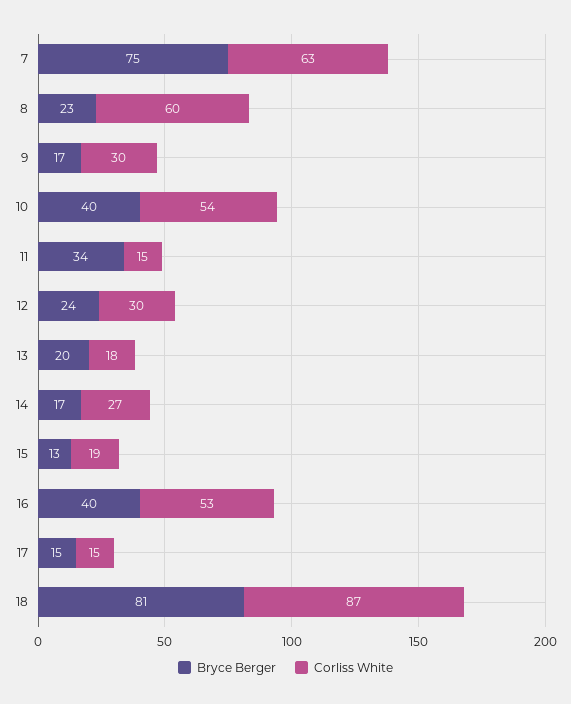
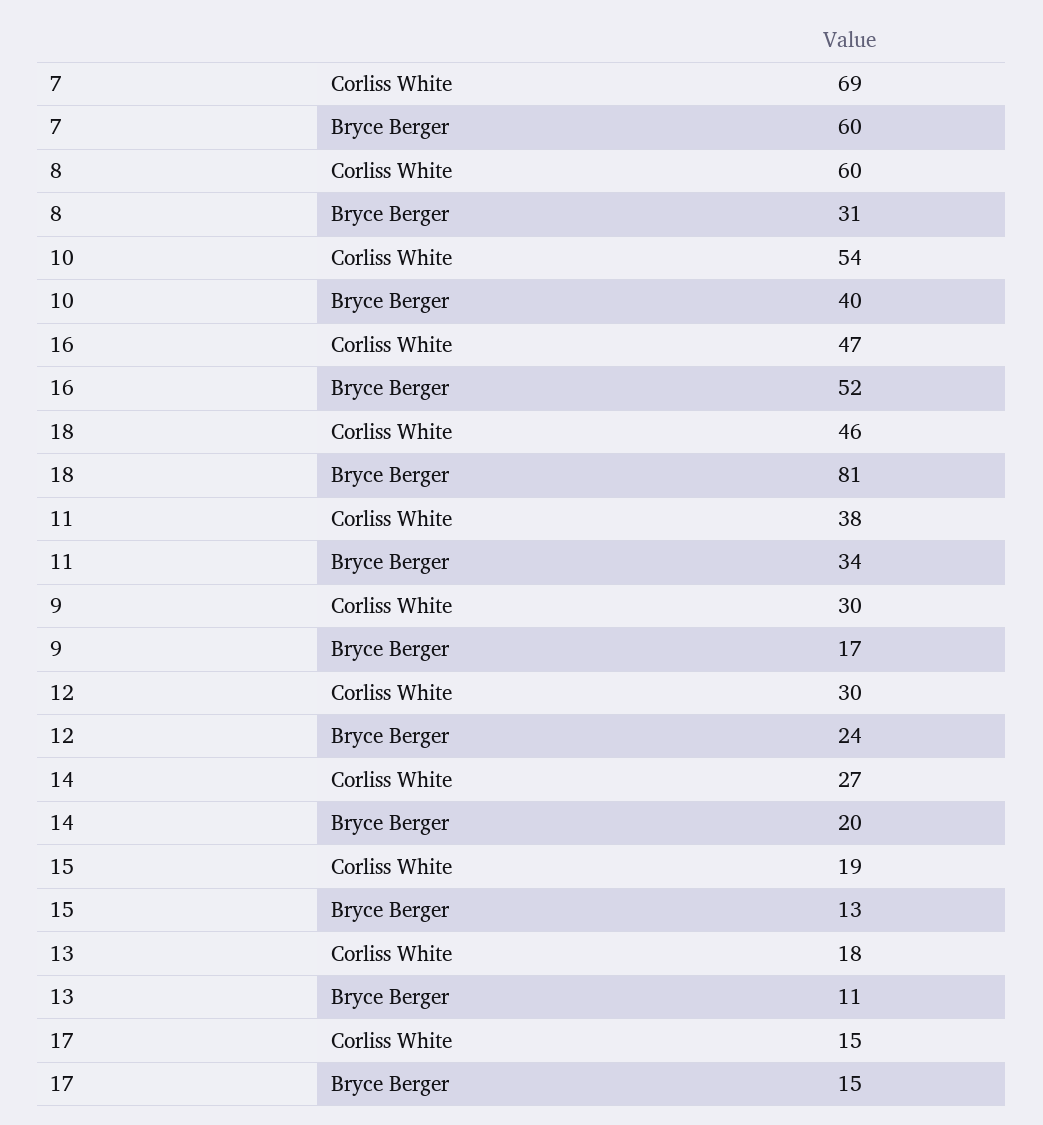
  {
    "Bryce Berger": {
-     "7": 75,
+     "7": 60,
-     "8": 23,
+     "8": 31,
      "9": 17,
      "10": 40,
      "11": 34,
      "12": 24,
-     "13": 20,
+     "13": 11,
-     "14": 17,
+     "14": 20,
      "15": 13,
-     "16": 40,
+     "16": 52,
      "17": 15,
      "18": 81
    },
    "Corliss White": {
-     "7": 63,
+     "7": 69,
      "8": 60,
      "9": 30,
      "10": 54,
-     "11": 15,
+     "11": 38,
      "12": 30,
      "13": 18,
      "14": 27,
      "15": 19,
-     "16": 53,
+     "16": 47,
      "17": 15,
-     "18": 87
+     "18": 46
    }
  }

